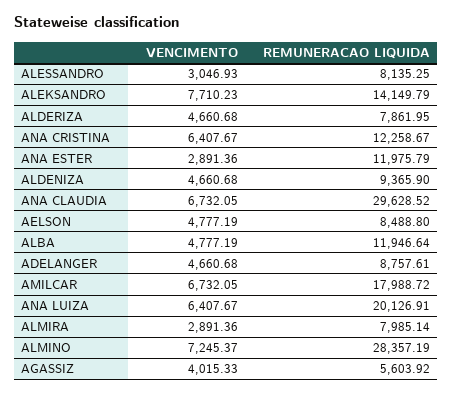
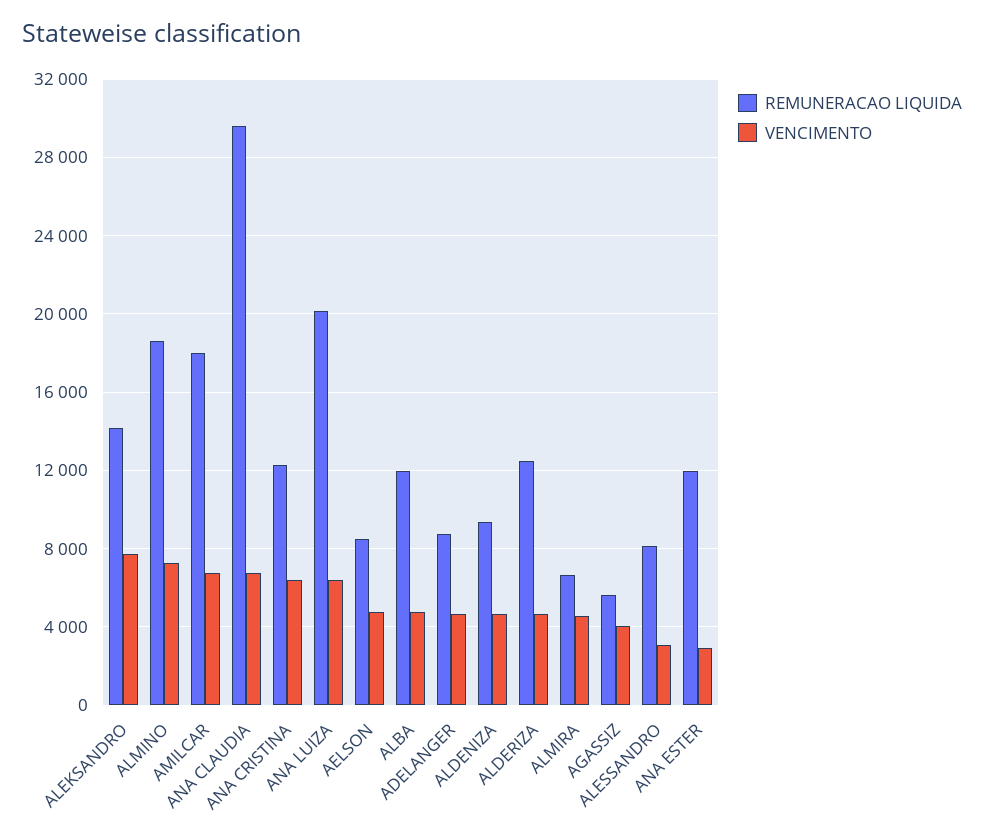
  {
    "VENCIMENTO": {
      "ALESSANDRO": 3046.93,
      "ALEKSANDRO": 7710.23,
      "ALDERIZA": 4660.68,
      "ANA CRISTINA": 6407.67,
      "ANA ESTER": 2891.36,
      "ALDENIZA": 4660.68,
      "ANA CLAUDIA": 6732.05,
      "AELSON": 4777.19,
      "ALBA": 4777.19,
      "ADELANGER": 4660.68,
      "AMILCAR": 6732.05,
      "ANA LUIZA": 6407.67,
-     "ALMIRA": 2891.36,
+     "ALMIRA": 4500,
      "ALMINO": 7245.37,
      "AGASSIZ": 4015.33
    },
    "REMUNERACAO LIQUIDA": {
      "ALESSANDRO": 8135.25,
      "ALEKSANDRO": 14149.79,
-     "ALDERIZA": 7861.95,
+     "ALDERIZA": 12500,
      "ANA CRISTINA": 12258.67,
      "ANA ESTER": 11975.79,
      "ALDENIZA": 9365.9,
      "ANA CLAUDIA": 29628.52,
      "AELSON": 8488.8,
      "ALBA": 11946.64,
      "ADELANGER": 8757.61,
      "AMILCAR": 17988.72,
      "ANA LUIZA": 20126.91,
-     "ALMIRA": 7985.14,
+     "ALMIRA": 6500,
-     "ALMINO": 28357.19,
+     "ALMINO": 18500,
      "AGASSIZ": 5603.92
    }
  }

